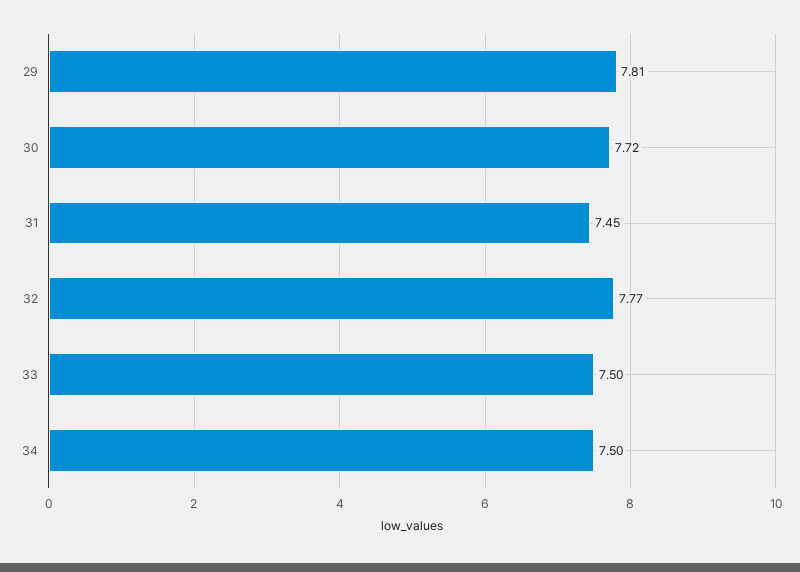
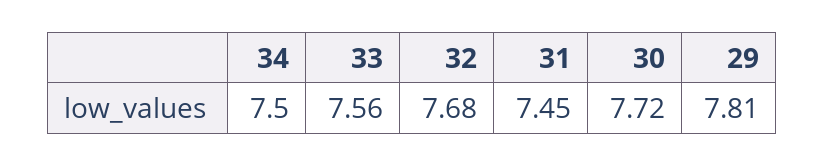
  {
    "29": 7.81,
    "30": 7.72,
    "31": 7.45,
-   "32": 7.77,
+   "32": 7.68,
-   "33": 7.5,
+   "33": 7.56,
    "34": 7.5
  }

